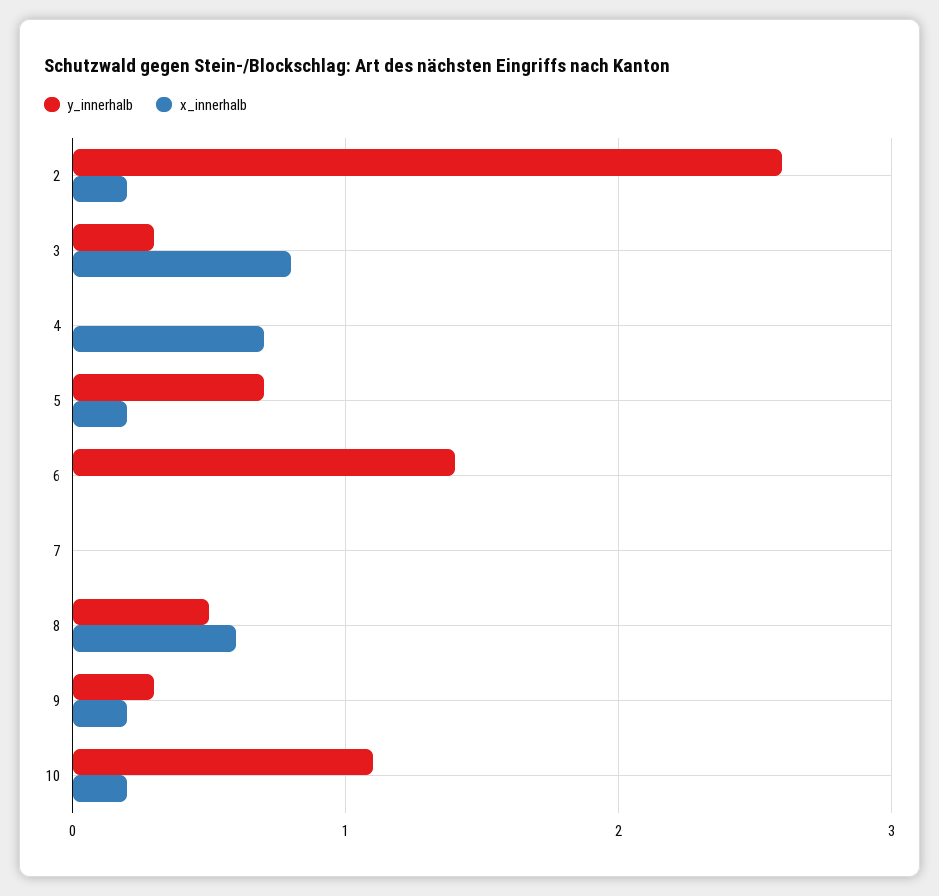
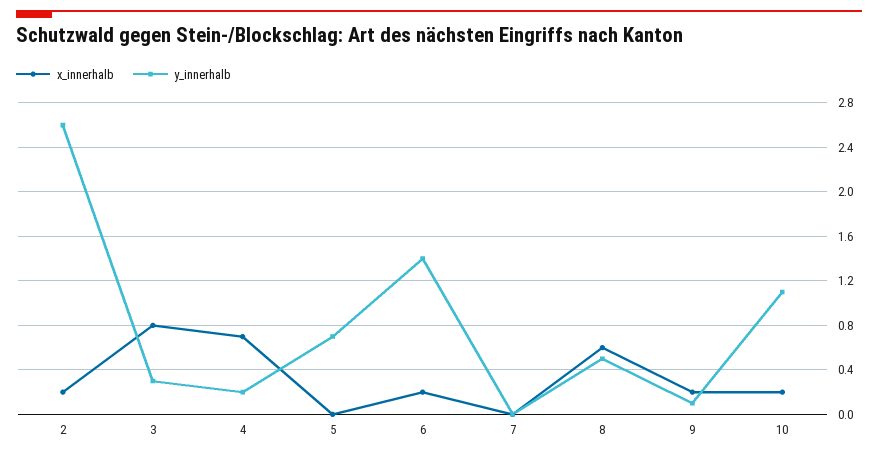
  {
    "y_innerhalb": {
      "2": 2.6,
      "3": 0.3,
-     "4": 0,
+     "4": 0.2,
      "5": 0.7,
      "6": 1.4,
      "7": 0,
      "8": 0.5,
-     "9": 0.3,
+     "9": 0.1,
      "10": 1.1
    },
    "x_innerhalb": {
      "2": 0.2,
      "3": 0.8,
      "4": 0.7,
-     "5": 0.2,
+     "5": 0,
-     "6": 0,
+     "6": 0.2,
      "7": 0,
      "8": 0.6,
      "9": 0.2,
      "10": 0.2
    }
  }

